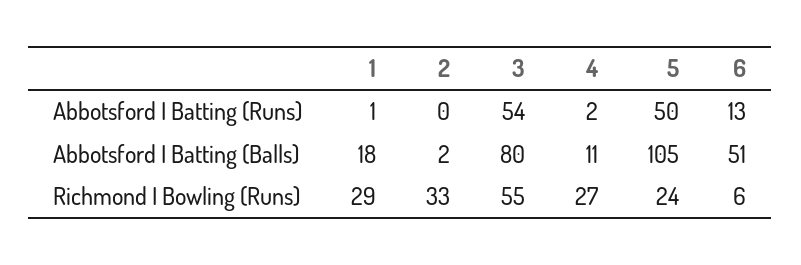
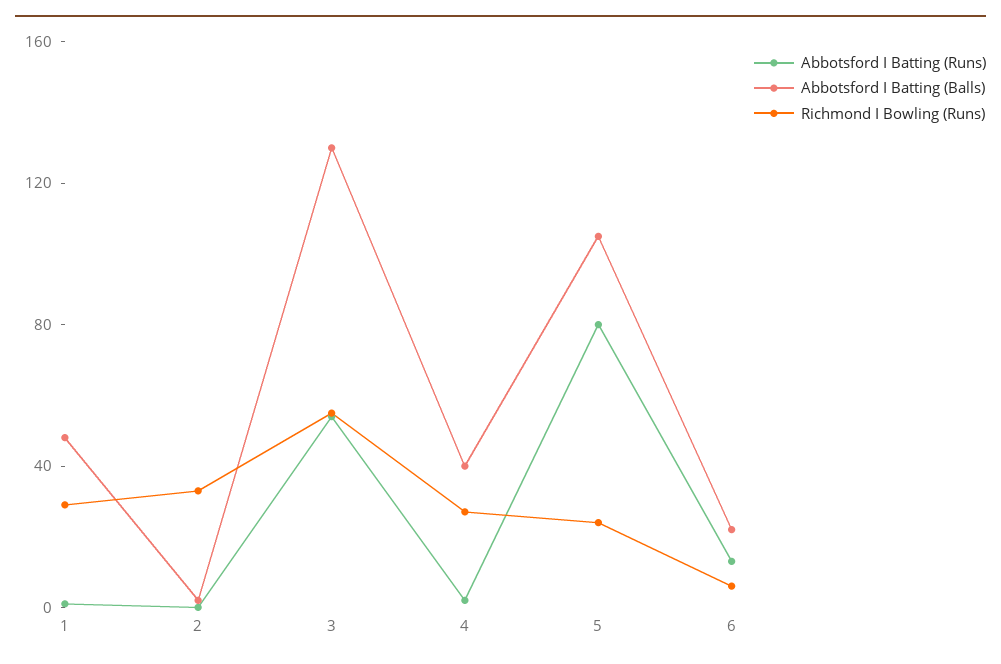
  {
    "Abbotsford I Batting (Runs)": {
      "1": 1,
      "2": 0,
      "3": 54,
      "4": 2,
-     "5": 50,
+     "5": 80,
      "6": 13
    },
    "Abbotsford I Batting (Balls)": {
-     "1": 18,
+     "1": 50,
      "2": 2,
-     "3": 80,
+     "3": 130,
-     "4": 11,
+     "4": 40,
      "5": 105,
-     "6": 51
+     "6": 20
    },
    "Richmond I Bowling (Runs)": {
      "1": 29,
      "2": 33,
      "3": 55,
      "4": 27,
      "5": 24,
      "6": 6
    }
  }

